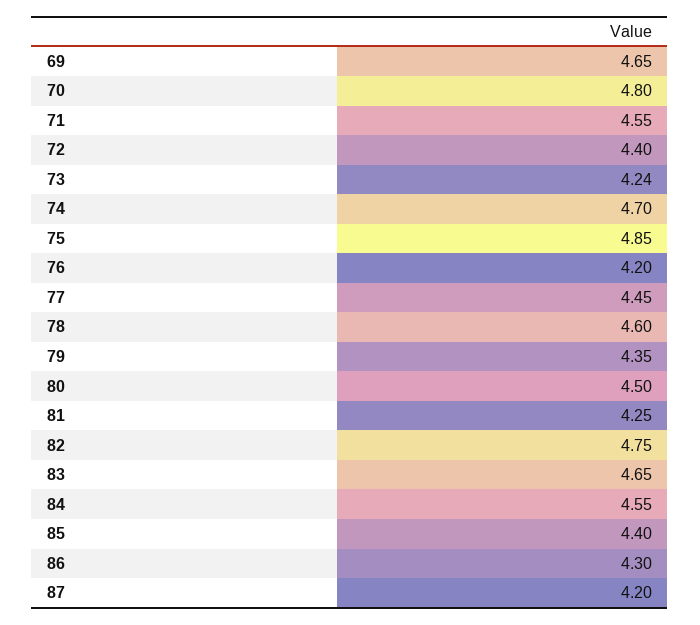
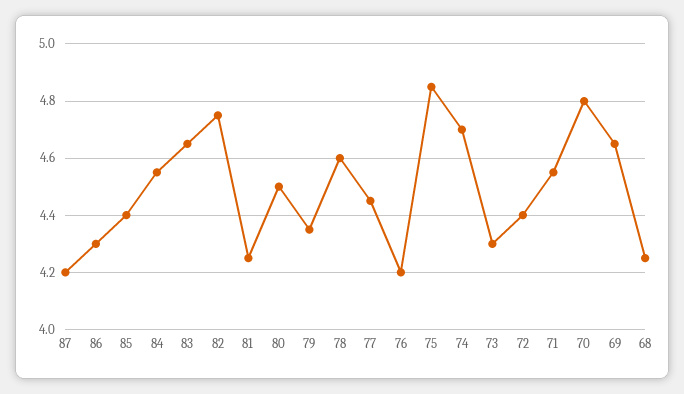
  {
    "69": 4.65,
    "70": 4.8,
    "71": 4.55,
    "72": 4.4,
-   "73": 4.24,
+   "73": 4.3,
    "74": 4.7,
    "75": 4.85,
    "76": 4.2,
    "77": 4.45,
    "78": 4.6,
    "79": 4.35,
    "80": 4.5,
    "81": 4.25,
    "82": 4.75,
    "83": 4.65,
    "84": 4.55,
    "85": 4.4,
    "86": 4.3,
-   "87": 4.2
+   "87": 4.2,
+   "68": 4.25
  }

